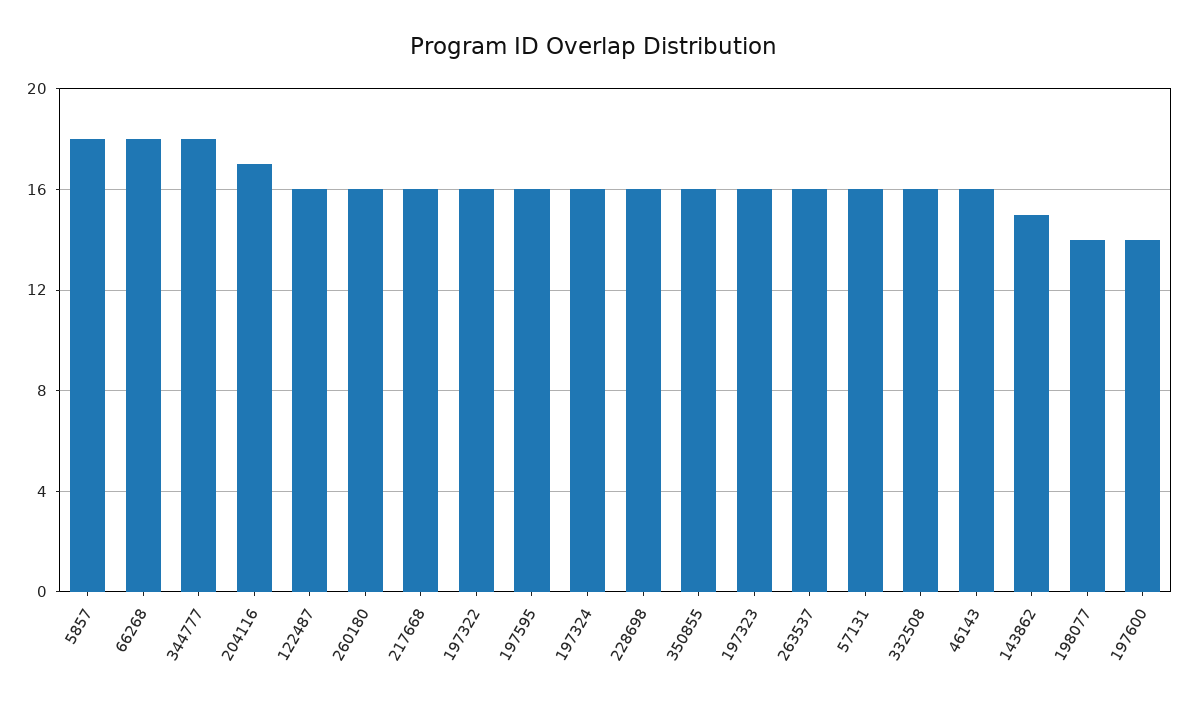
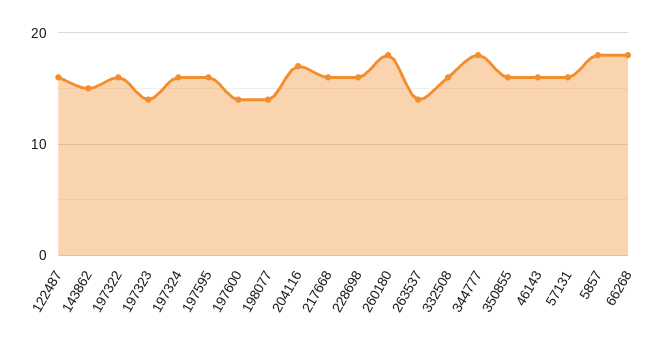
  {
    "5857": 18,
    "66268": 18,
    "344777": 18,
    "204116": 17,
    "122487": 16,
-   "260180": 16,
+   "260180": 18,
    "217668": 16,
    "197322": 16,
    "197595": 16,
    "197324": 16,
    "228698": 16,
    "350855": 16,
-   "197323": 16,
+   "197323": 14,
-   "263537": 16,
+   "263537": 14,
    "57131": 16,
    "332508": 16,
    "46143": 16,
    "143862": 15,
    "198077": 14,
    "197600": 14
  }

